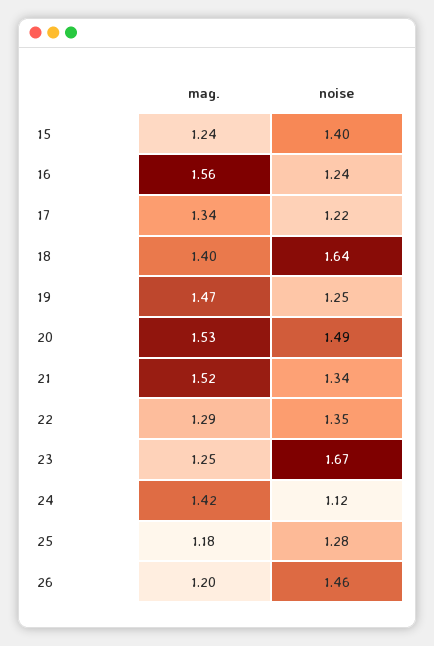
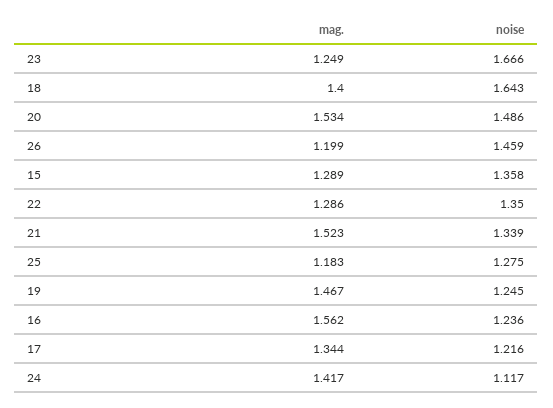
  {
    "mag.": {
-     "15": 1.24,
+     "15": 1.289,
      "16": 1.562,
      "17": 1.344,
      "18": 1.4,
      "19": 1.467,
      "20": 1.534,
      "21": 1.523,
      "22": 1.286,
      "23": 1.249,
      "24": 1.417,
      "25": 1.183,
      "26": 1.199
    },
    "noise": {
-     "15": 1.4,
+     "15": 1.358,
      "16": 1.236,
      "17": 1.216,
      "18": 1.643,
      "19": 1.245,
      "20": 1.486,
      "21": 1.339,
      "22": 1.35,
      "23": 1.666,
      "24": 1.117,
      "25": 1.275,
      "26": 1.459
    }
  }

